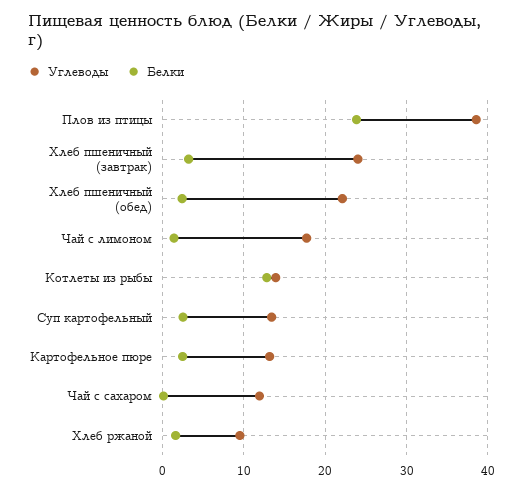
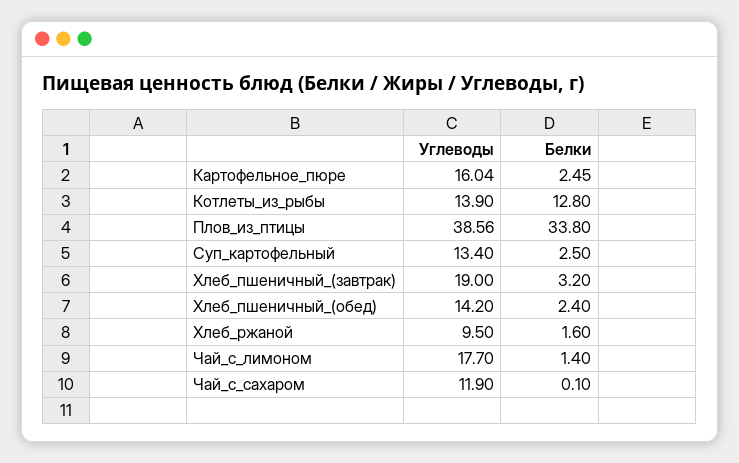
  {
    "Углеводы": {
      "Плов из птицы": 38.56,
-     "Хлеб пшеничный (завтрак)": 24,
+     "Хлеб пшеничный (завтрак)": 19,
-     "Хлеб пшеничный (обед)": 22,
+     "Хлеб пшеничный (обед)": 14.2,
      "Чай с лимоном": 17.7,
      "Котлеты из рыбы": 13.9,
      "Суп картофельный": 13.4,
-     "Картофельное пюре": 13,
+     "Картофельное пюре": 16.04,
      "Чай с сахаром": 11.9,
      "Хлеб ржаной": 9.5
    },
    "Белки": {
-     "Плов из птицы": 24,
+     "Плов из птицы": 33.8,
      "Хлеб пшеничный (завтрак)": 3.2,
      "Хлеб пшеничный (обед)": 2.4,
      "Чай с лимоном": 1.4,
      "Котлеты из рыбы": 12.8,
      "Суп картофельный": 2.5,
      "Картофельное пюре": 2.45,
      "Чай с сахаром": 0.1,
      "Хлеб ржаной": 1.6
    }
  }

